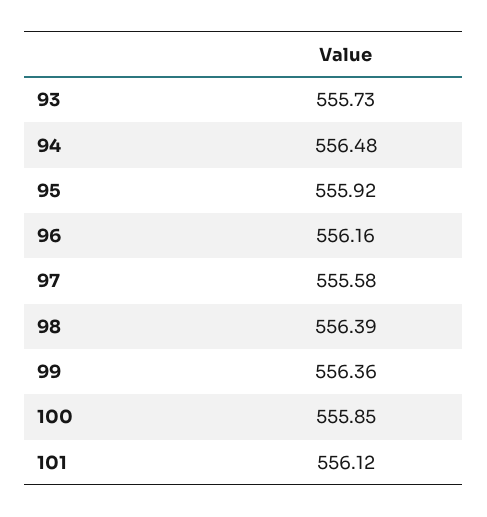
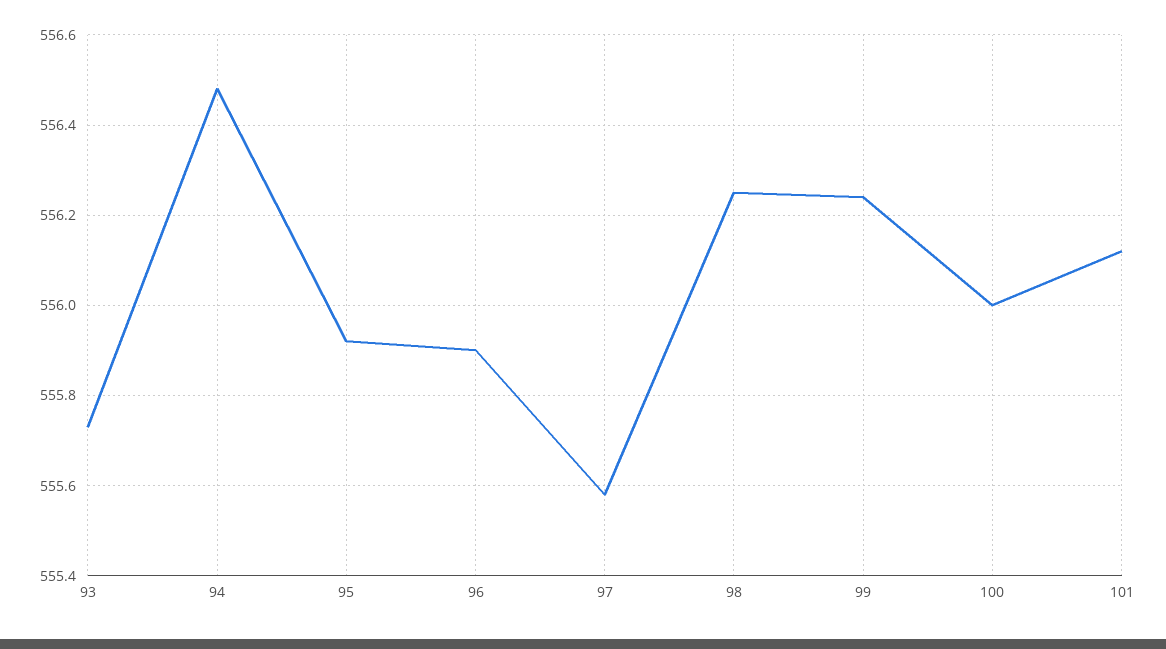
  {
    "93": 555.73,
    "94": 556.48,
    "95": 555.92,
-   "96": 556.16,
+   "96": 555.9,
    "97": 555.58,
-   "98": 556.39,
+   "98": 556.25,
-   "99": 556.36,
+   "99": 556.25,
-   "100": 555.85,
+   "100": 556,
    "101": 556.12
  }

